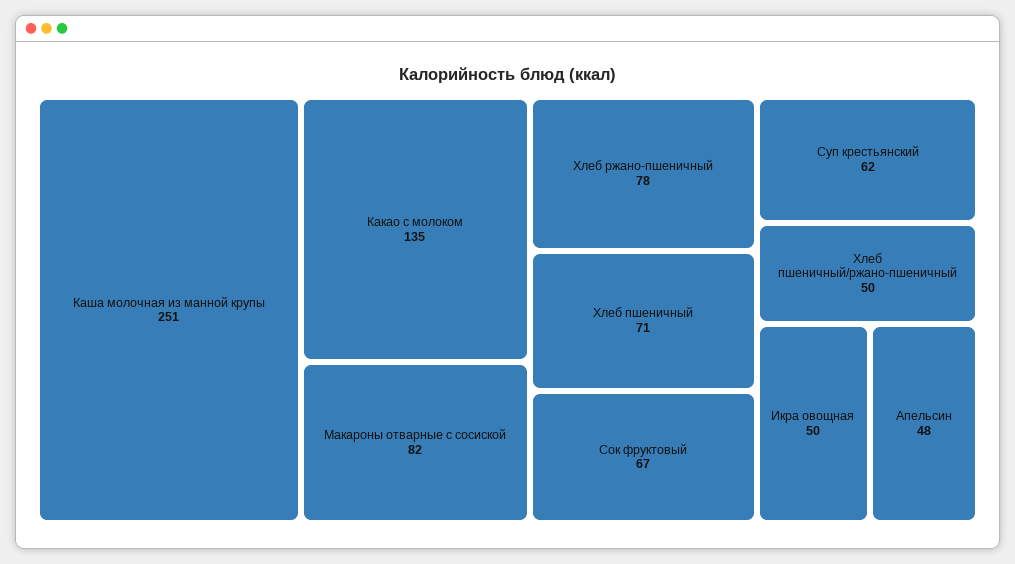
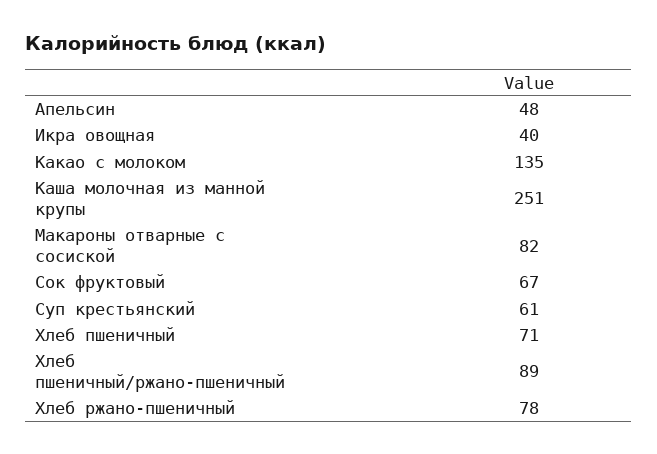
  {
    "Каша молочная из манной крупы": 251,
    "Какао с молоком": 135,
    "Макароны отварные с сосиской": 82,
    "Хлеб ржано-пшеничный": 78,
    "Хлеб пшеничный": 71,
    "Сок фруктовый": 67,
-   "Суп крестьянский": 62,
+   "Суп крестьянский": 61,
-   "Хлеб пшеничный/ржано-пшеничный": 50,
+   "Хлеб пшеничный/ржано-пшеничный": 89,
-   "Икра овощная": 50,
+   "Икра овощная": 40,
    "Апельсин": 48
  }

